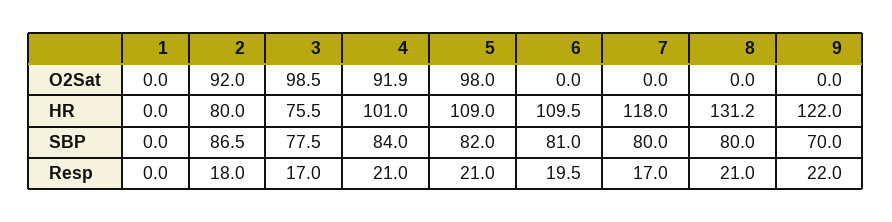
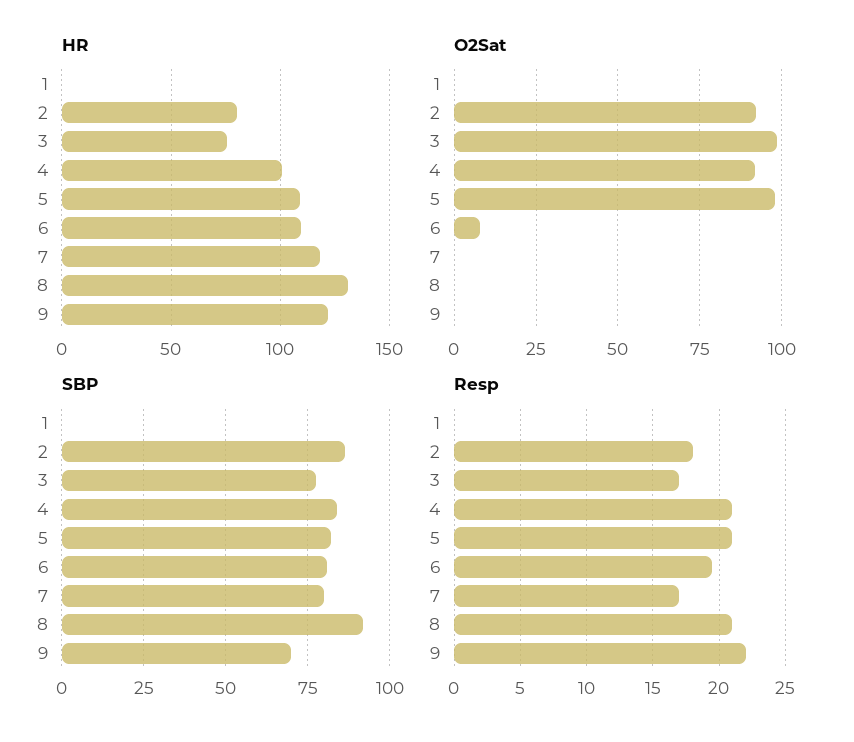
  {
    "O2Sat": {
      "1": 0,
      "2": 92,
      "3": 98.5,
      "4": 91.9,
      "5": 98,
-     "6": 0,
+     "6": 7.5,
      "7": 0,
      "8": 0,
      "9": 0
    },
    "HR": {
      "1": 0,
      "2": 80,
      "3": 75.5,
      "4": 101,
      "5": 109,
      "6": 109.5,
      "7": 118,
      "8": 131.2,
      "9": 122
    },
    "SBP": {
      "1": 0,
      "2": 86.5,
      "3": 77.5,
      "4": 84,
      "5": 82,
      "6": 81,
      "7": 80,
-     "8": 80,
+     "8": 92.5,
      "9": 70
    },
    "Resp": {
      "1": 0,
      "2": 18,
      "3": 17,
      "4": 21,
      "5": 21,
      "6": 19.5,
      "7": 17,
      "8": 21,
      "9": 22
    }
  }

